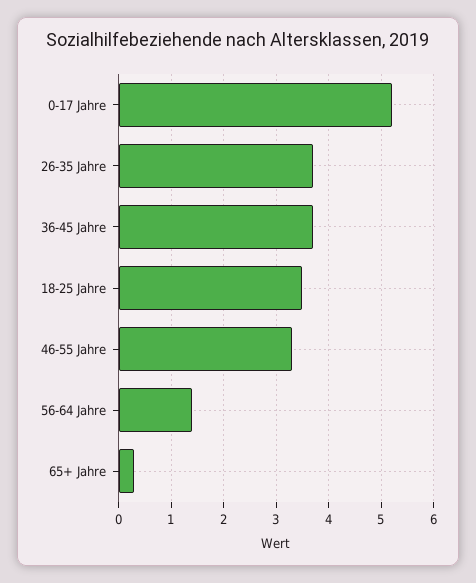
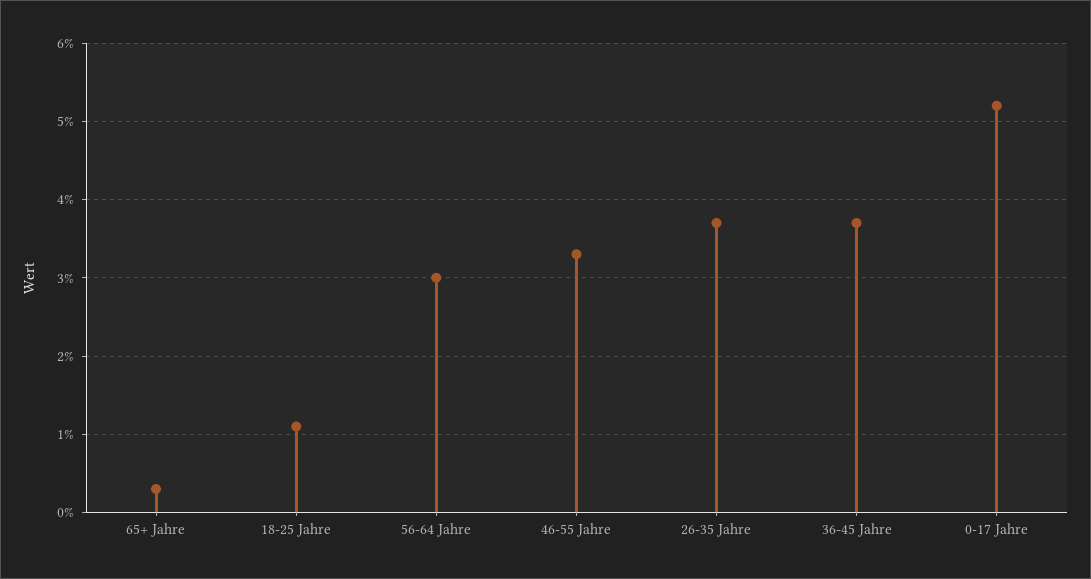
  {
    "0-17 Jahre": 5.2,
    "26-35 Jahre": 3.7,
    "36-45 Jahre": 3.7,
-   "18-25 Jahre": 3.5,
+   "18-25 Jahre": 1.1,
    "46-55 Jahre": 3.3,
-   "56-64 Jahre": 1.5,
+   "56-64 Jahre": 3,
    "65+ Jahre": 0.3
  }

